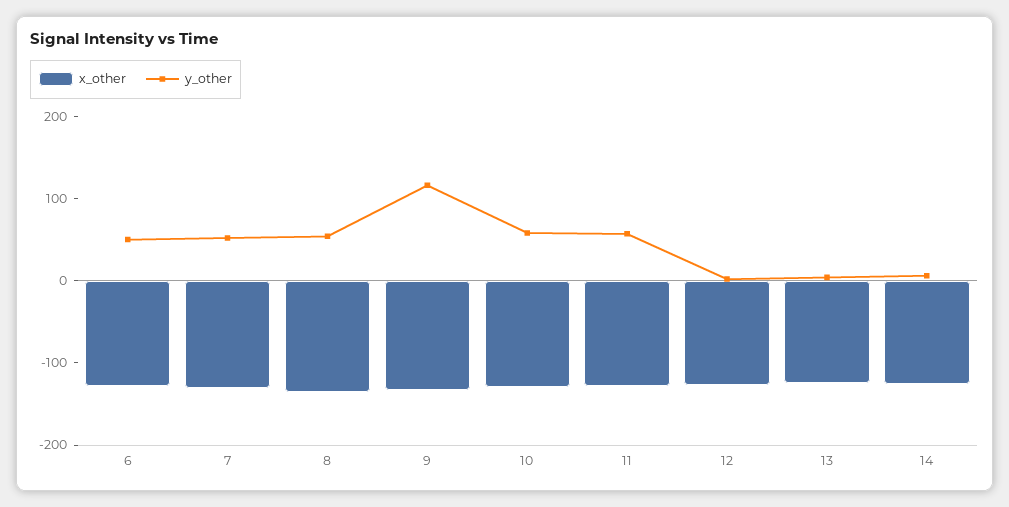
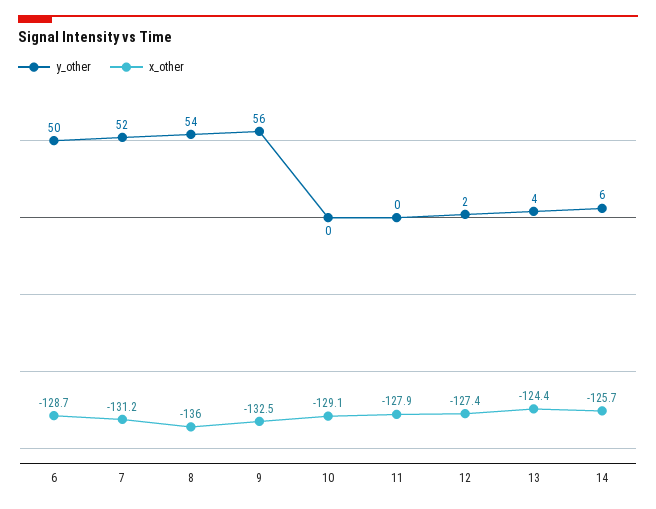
  {
    "x_other": {
      "6": -128.7,
      "7": -131.2,
      "8": -136,
      "9": -132.5,
      "10": -129.1,
      "11": -127.9,
      "12": -127.4,
      "13": -124.4,
      "14": -125.7
    },
    "y_other": {
      "6": 50,
      "7": 52,
      "8": 54,
-     "9": 120,
+     "9": 56,
-     "10": 60,
+     "10": 0,
-     "11": 60,
+     "11": 0,
      "12": 2,
      "13": 4,
      "14": 6
    }
  }

